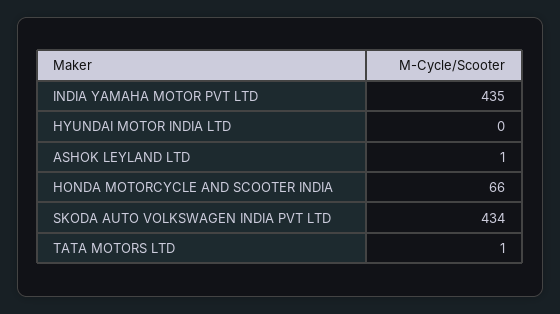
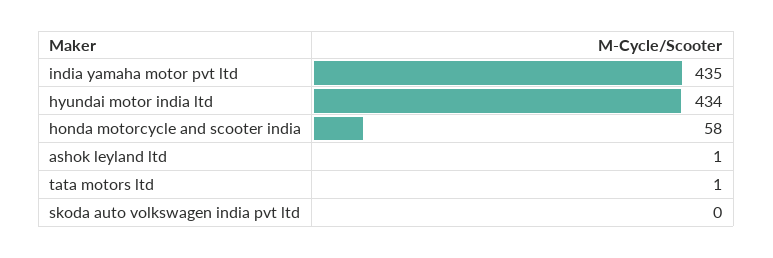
  {
    "INDIA YAMAHA MOTOR PVT LTD": 435,
-   "HYUNDAI MOTOR INDIA LTD": 0,
+   "HYUNDAI MOTOR INDIA LTD": 434,
    "ASHOK LEYLAND LTD": 1,
-   "HONDA MOTORCYCLE AND SCOOTER INDIA": 66,
+   "HONDA MOTORCYCLE AND SCOOTER INDIA": 58,
-   "SKODA AUTO VOLKSWAGEN INDIA PVT LTD": 434,
+   "SKODA AUTO VOLKSWAGEN INDIA PVT LTD": 0,
    "TATA MOTORS LTD": 1
  }

